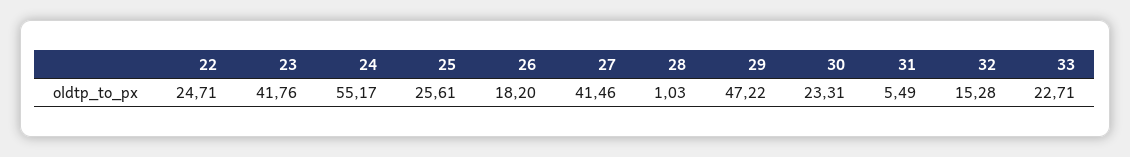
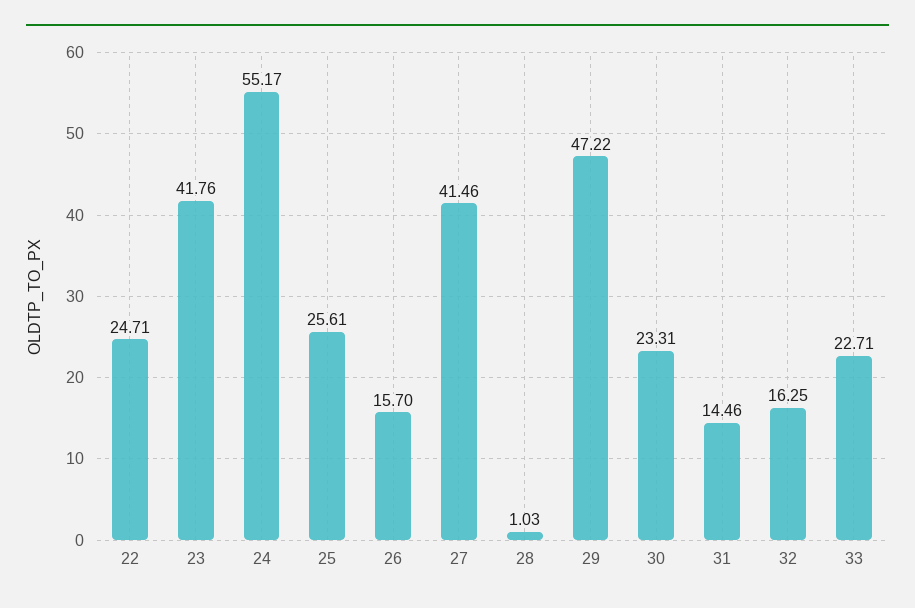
  {
    "22": 24.71,
    "23": 41.76,
    "24": 55.17,
    "25": 25.61,
-   "26": 18.2,
+   "26": 15.7,
    "27": 41.46,
    "28": 1.03,
    "29": 47.22,
    "30": 23.31,
-   "31": 5.49,
+   "31": 14.46,
-   "32": 15.28,
+   "32": 16.25,
    "33": 22.71
  }

